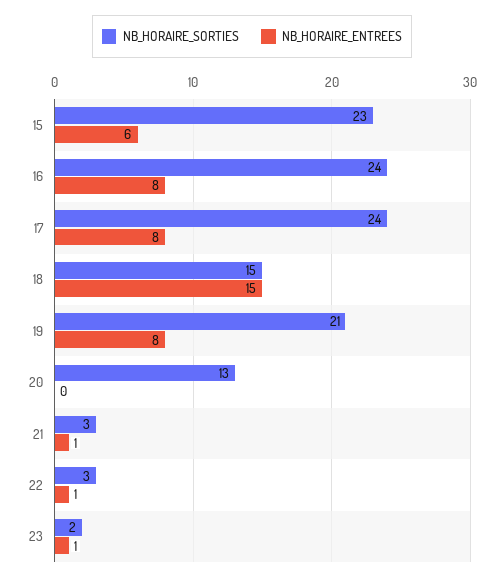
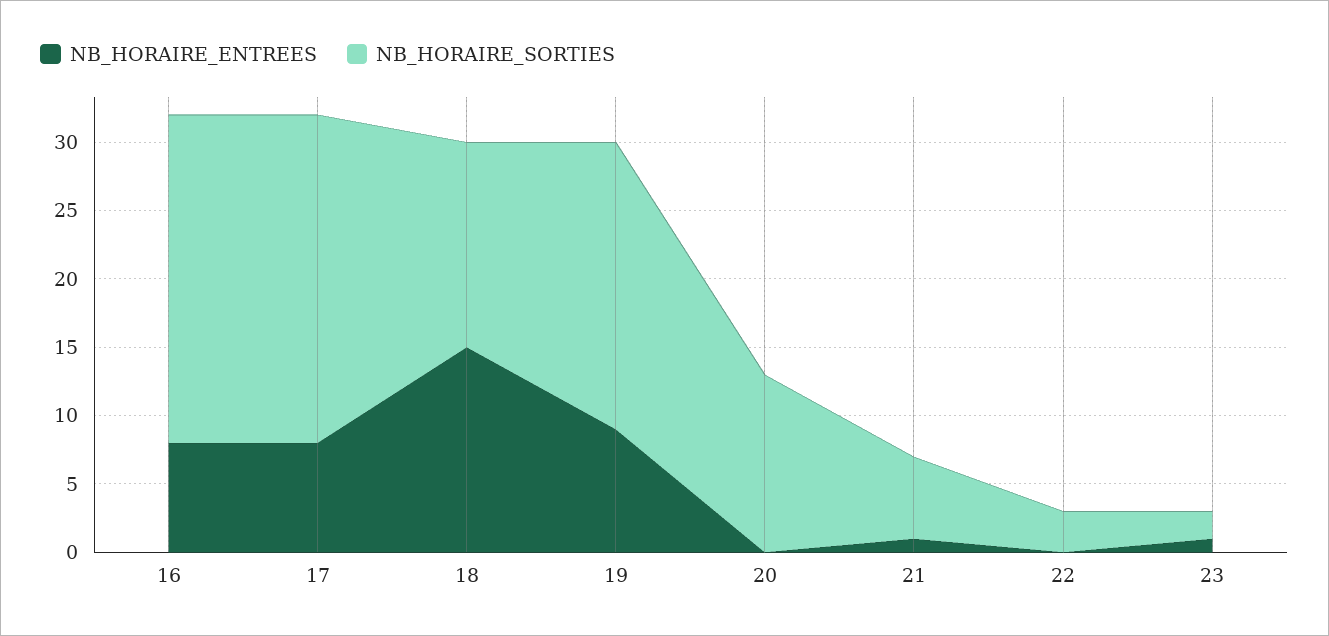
  {
    "NB_HORAIRE_SORTIES": {
-     "15": 23,
      "16": 24,
      "17": 24,
      "18": 15,
      "19": 21,
      "20": 13,
-     "21": 3,
+     "21": 6,
      "22": 3,
      "23": 2
    },
    "NB_HORAIRE_ENTREES": {
-     "15": 6,
      "16": 8,
      "17": 8,
      "18": 15,
-     "19": 8,
+     "19": 9,
      "20": 0,
      "21": 1,
-     "22": 1,
+     "22": 0,
      "23": 1
    }
  }

